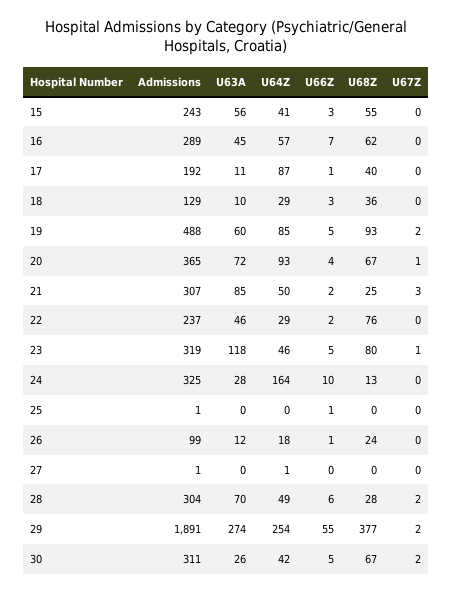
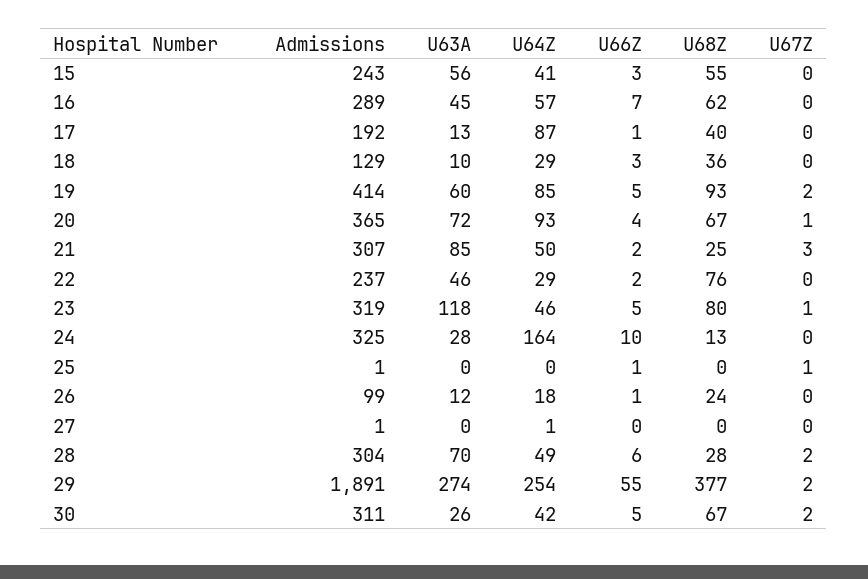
  {
    "Admissions": {
      "15": 243,
      "16": 289,
      "17": 192,
      "18": 129,
-     "19": 488,
+     "19": 414,
      "20": 365,
      "21": 307,
      "22": 237,
      "23": 319,
      "24": 325,
      "25": 1,
      "26": 99,
      "27": 1,
      "28": 304,
      "29": 1891,
      "30": 311
    },
    "U63A": {
      "15": 56,
      "16": 45,
-     "17": 11,
+     "17": 13,
      "18": 10,
      "19": 60,
      "20": 72,
      "21": 85,
      "22": 46,
      "23": 118,
      "24": 28,
      "25": 0,
      "26": 12,
      "27": 0,
      "28": 70,
      "29": 274,
      "30": 26
    },
    "U64Z": {
      "15": 41,
      "16": 57,
      "17": 87,
      "18": 29,
      "19": 85,
      "20": 93,
      "21": 50,
      "22": 29,
      "23": 46,
      "24": 164,
      "25": 0,
      "26": 18,
      "27": 1,
      "28": 49,
      "29": 254,
      "30": 42
    },
    "U66Z": {
      "15": 3,
      "16": 7,
      "17": 1,
      "18": 3,
      "19": 5,
      "20": 4,
      "21": 2,
      "22": 2,
      "23": 5,
      "24": 10,
      "25": 1,
      "26": 1,
      "27": 0,
      "28": 6,
      "29": 55,
      "30": 5
    },
    "U68Z": {
      "15": 55,
      "16": 62,
      "17": 40,
      "18": 36,
      "19": 93,
      "20": 67,
      "21": 25,
      "22": 76,
      "23": 80,
      "24": 13,
      "25": 0,
      "26": 24,
      "27": 0,
      "28": 28,
      "29": 377,
      "30": 67
    },
    "U67Z": {
      "15": 0,
      "16": 0,
      "17": 0,
      "18": 0,
      "19": 2,
      "20": 1,
      "21": 3,
      "22": 0,
      "23": 1,
      "24": 0,
-     "25": 0,
+     "25": 1,
      "26": 0,
      "27": 0,
      "28": 2,
      "29": 2,
      "30": 2
    }
  }

